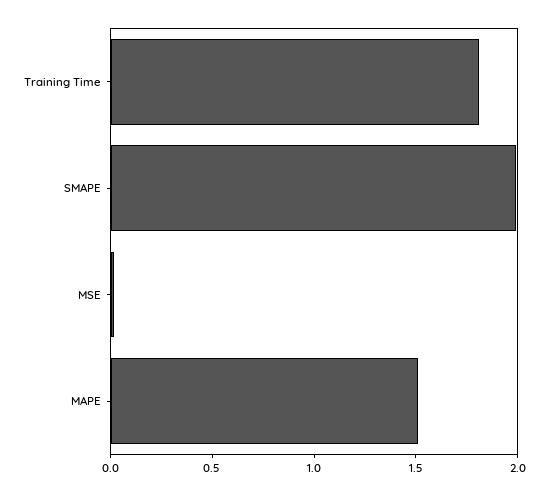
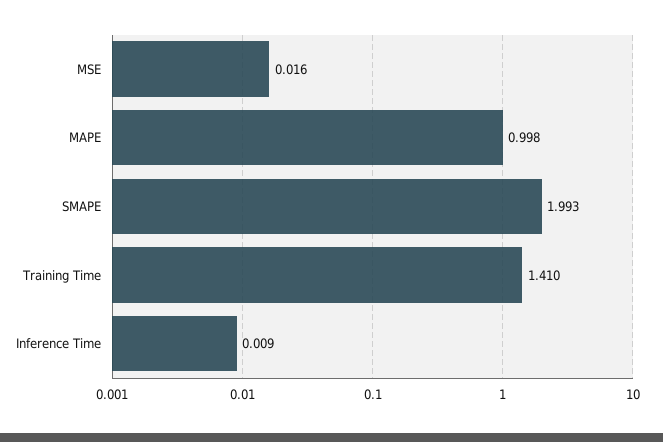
  {
-   "Training Time": 1.8,
+   "Training Time": 1.41,
    "SMAPE": 1.993,
    "MSE": 0.016,
-   "MAPE": 1.5
+   "MAPE": 0.998,
+   "Inference Time": 0.009
  }

